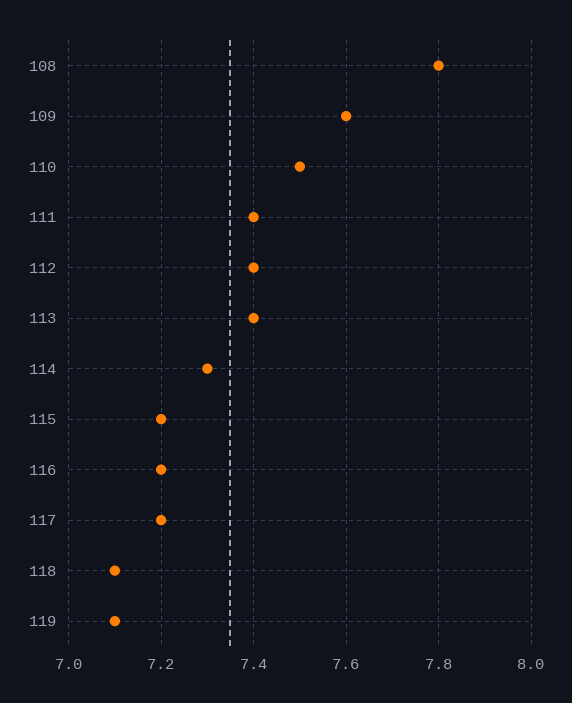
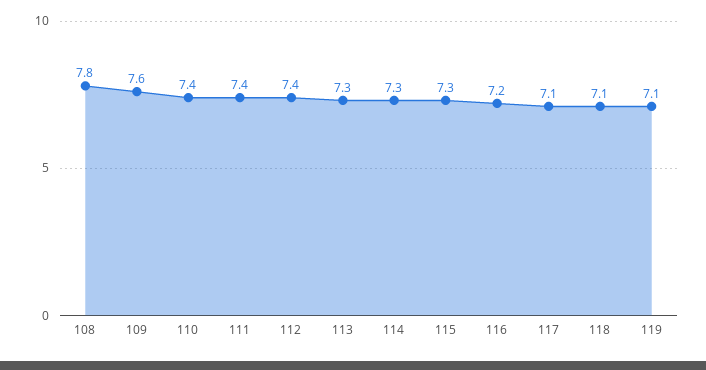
  {
    "108": 7.8,
    "109": 7.6,
-   "110": 7.5,
+   "110": 7.4,
    "111": 7.4,
    "112": 7.4,
-   "113": 7.4,
+   "113": 7.3,
    "114": 7.3,
-   "115": 7.2,
+   "115": 7.3,
    "116": 7.2,
-   "117": 7.2,
+   "117": 7.1,
    "118": 7.1,
    "119": 7.1
  }

